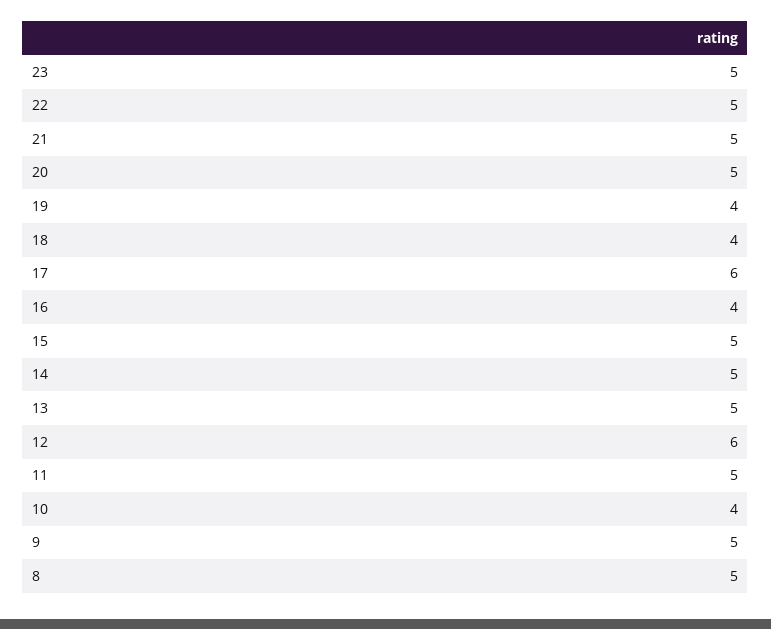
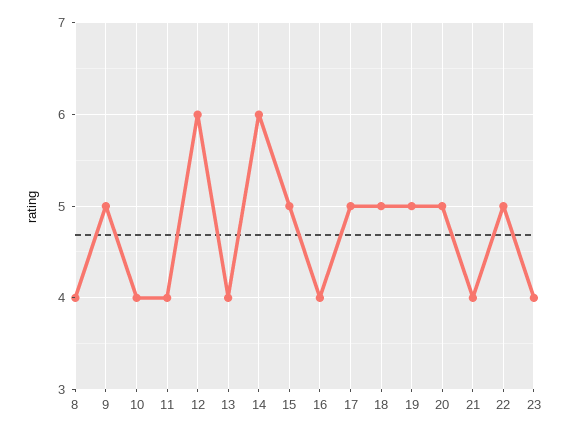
  {
-   "23": 5,
+   "23": 4,
    "22": 5,
-   "21": 5,
+   "21": 4,
    "20": 5,
-   "19": 4,
+   "19": 5,
-   "18": 4,
+   "18": 5,
-   "17": 6,
+   "17": 5,
    "16": 4,
    "15": 5,
-   "14": 5,
+   "14": 6,
-   "13": 5,
+   "13": 4,
    "12": 6,
-   "11": 5,
+   "11": 4,
    "10": 4,
    "9": 5,
-   "8": 5
+   "8": 4
  }

